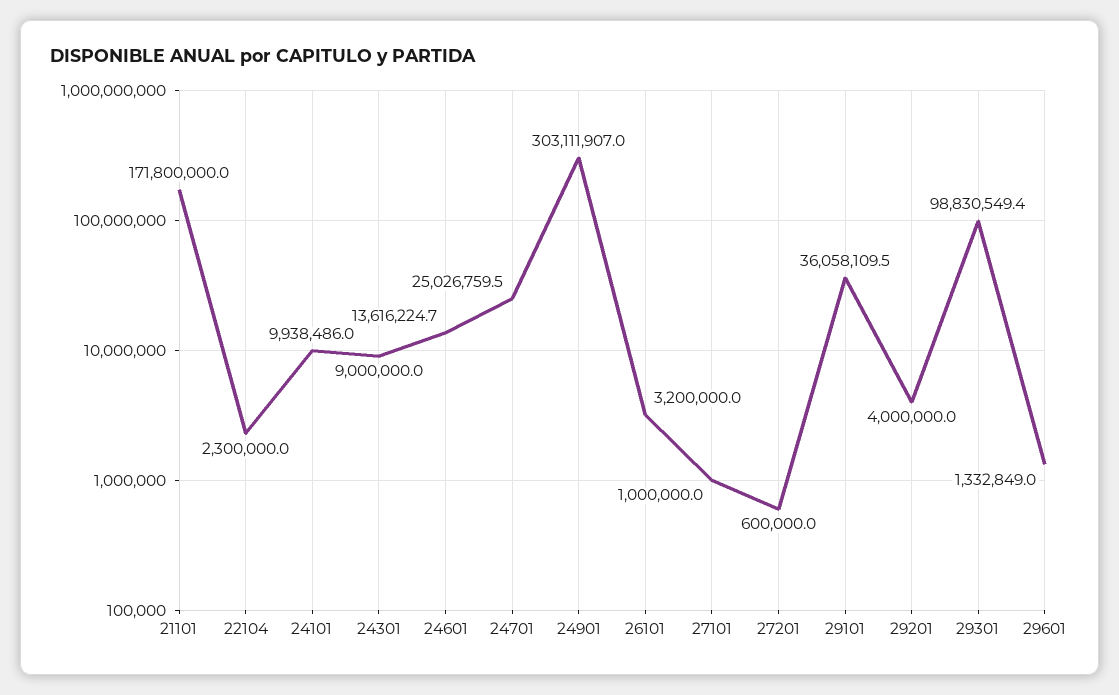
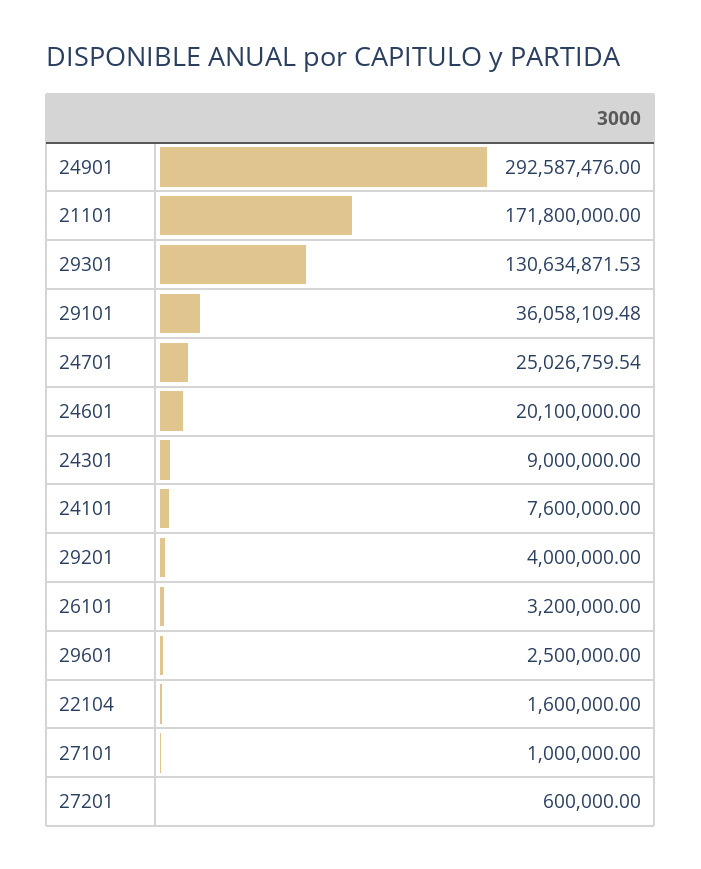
  {
    "21101": 171800000,
-   "22104": 2300000,
+   "22104": 1600000,
-   "24101": 9938486,
+   "24101": 7600000,
    "24301": 9000000,
-   "24601": 13616224.7,
+   "24601": 20100000,
    "24701": 25026759.54,
-   "24901": 303111907,
+   "24901": 292587476,
    "26101": 3200000,
    "27101": 1000000,
    "27201": 600000,
    "29101": 36058109.48,
    "29201": 4000000,
-   "29301": 98830549.4,
+   "29301": 130634871.53,
-   "29601": 1332849
+   "29601": 2500000
  }

